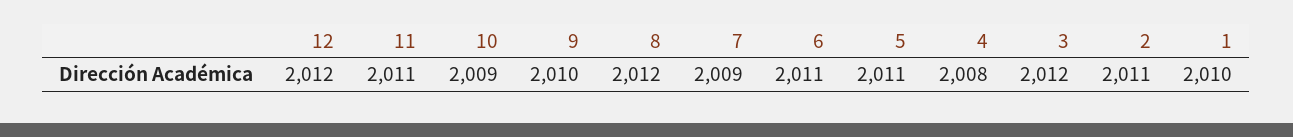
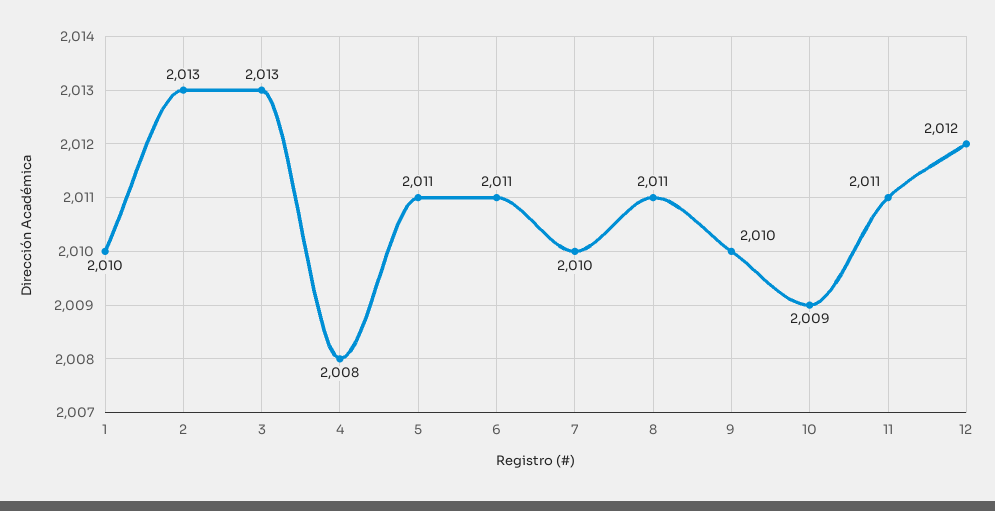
  {
    "12": 2012,
    "11": 2011,
    "10": 2009,
    "9": 2010,
-   "8": 2012,
+   "8": 2011,
-   "7": 2009,
+   "7": 2010,
    "6": 2011,
    "5": 2011,
    "4": 2008,
-   "3": 2012,
+   "3": 2013,
-   "2": 2011,
+   "2": 2013,
    "1": 2010
  }

